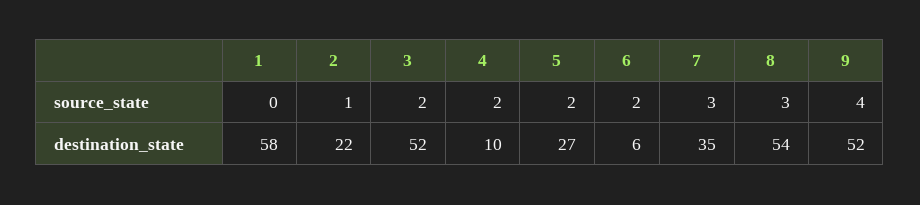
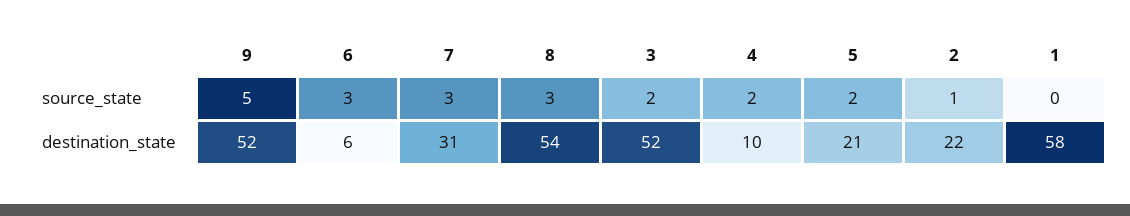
  {
    "1": {
      "source_state": 0,
      "destination_state": 58
    },
    "2": {
      "source_state": 1,
      "destination_state": 22
    },
    "3": {
      "source_state": 2,
      "destination_state": 52
    },
    "4": {
      "source_state": 2,
      "destination_state": 10
    },
    "5": {
      "source_state": 2,
-     "destination_state": 27
+     "destination_state": 21
    },
    "6": {
-     "source_state": 2,
+     "source_state": 3,
      "destination_state": 6
    },
    "7": {
      "source_state": 3,
-     "destination_state": 35
+     "destination_state": 31
    },
    "8": {
      "source_state": 3,
      "destination_state": 54
    },
    "9": {
-     "source_state": 4,
+     "source_state": 5,
      "destination_state": 52
    }
  }

